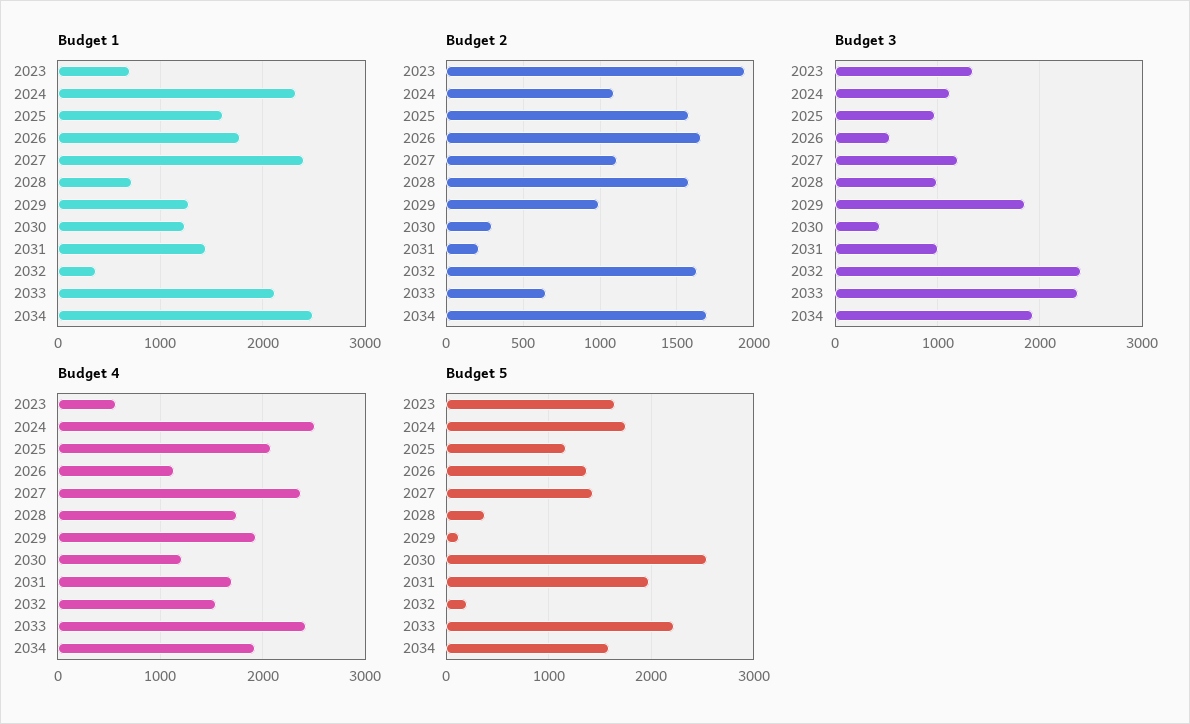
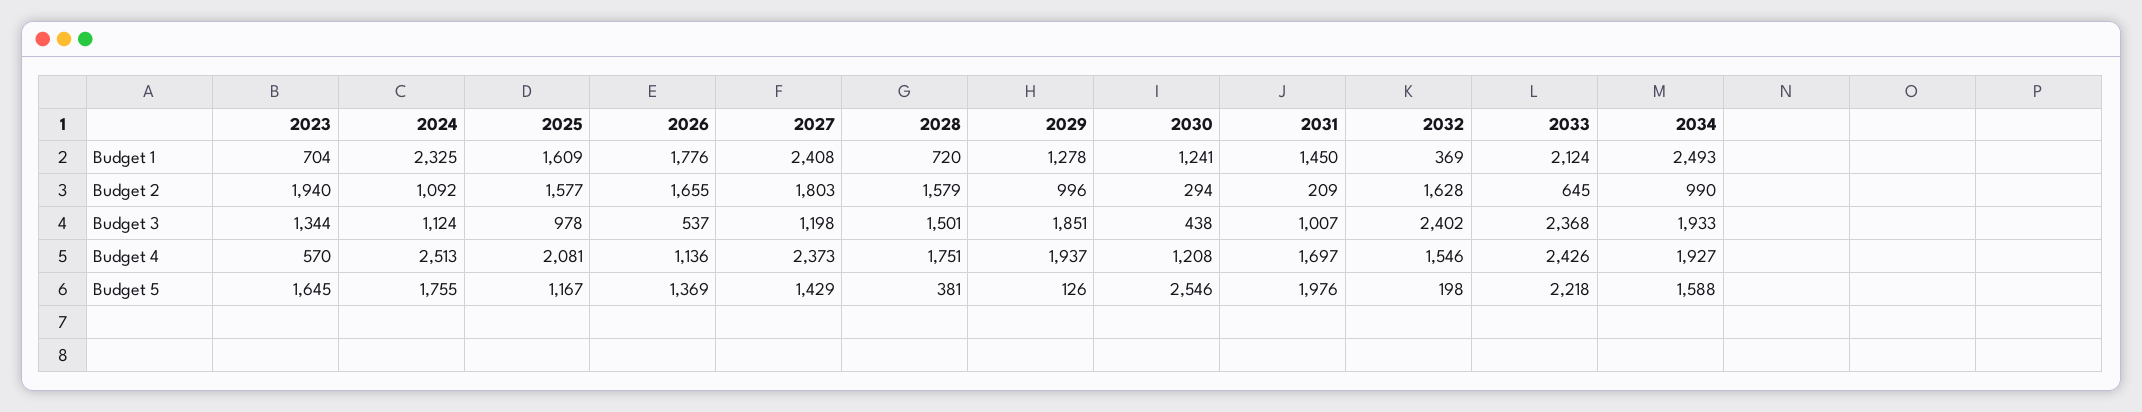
  {
    "Budget 1": {
      "2023": 704,
      "2024": 2325,
      "2025": 1609,
      "2026": 1776,
      "2027": 2408,
      "2028": 720,
      "2029": 1278,
      "2030": 1241,
      "2031": 1450,
      "2032": 369,
      "2033": 2124,
      "2034": 2493
    },
    "Budget 2": {
      "2023": 1940,
      "2024": 1092,
      "2025": 1577,
      "2026": 1655,
-     "2027": 1100,
+     "2027": 1803,
      "2028": 1579,
      "2029": 996,
      "2030": 294,
      "2031": 209,
      "2032": 1628,
      "2033": 645,
-     "2034": 1700
+     "2034": 990
    },
    "Budget 3": {
      "2023": 1344,
      "2024": 1124,
      "2025": 978,
      "2026": 537,
      "2027": 1198,
-     "2028": 1000,
+     "2028": 1501,
      "2029": 1851,
      "2030": 438,
      "2031": 1007,
      "2032": 2402,
      "2033": 2368,
      "2034": 1933
    },
    "Budget 4": {
      "2023": 570,
      "2024": 2513,
      "2025": 2081,
      "2026": 1136,
      "2027": 2373,
      "2028": 1751,
      "2029": 1937,
      "2030": 1208,
      "2031": 1697,
      "2032": 1546,
      "2033": 2426,
      "2034": 1927
    },
    "Budget 5": {
      "2023": 1645,
      "2024": 1755,
      "2025": 1167,
      "2026": 1369,
      "2027": 1429,
      "2028": 381,
      "2029": 126,
      "2030": 2546,
      "2031": 1976,
      "2032": 198,
      "2033": 2218,
      "2034": 1588
    }
  }

